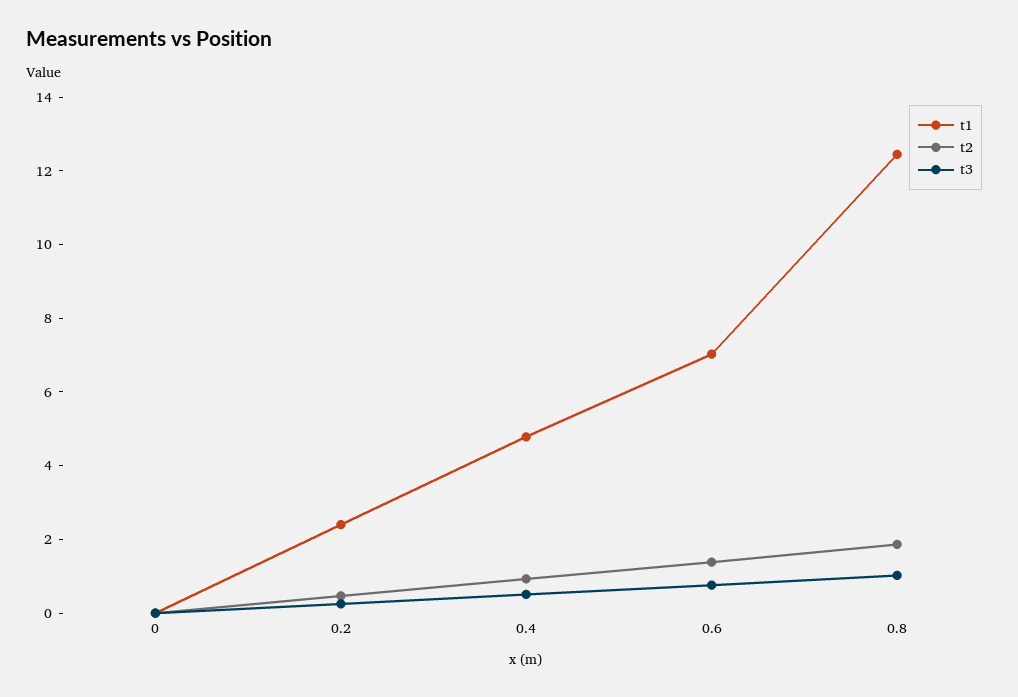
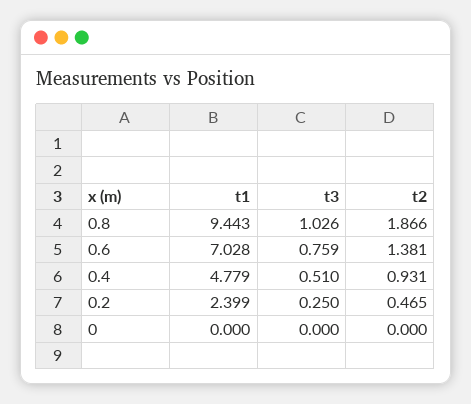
  {
    "t1": {
      "0": 0,
      "0.2": 2.399,
      "0.4": 4.779,
      "0.6": 7.028,
-     "0.8": 12.5
+     "0.8": 9.443
    },
    "t2": {
      "0": 0,
      "0.2": 0.465,
      "0.4": 0.931,
      "0.6": 1.381,
      "0.8": 1.866
    },
    "t3": {
      "0": 0,
      "0.2": 0.25,
      "0.4": 0.51,
      "0.6": 0.759,
      "0.8": 1.026
    }
  }

